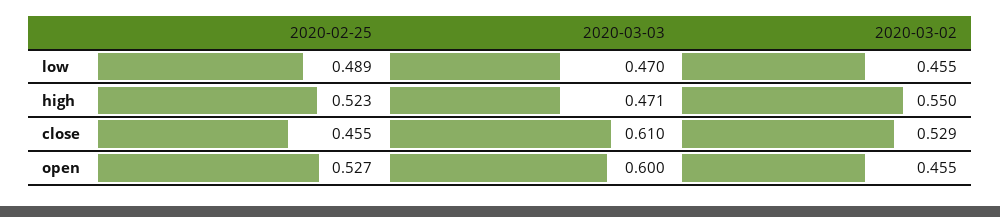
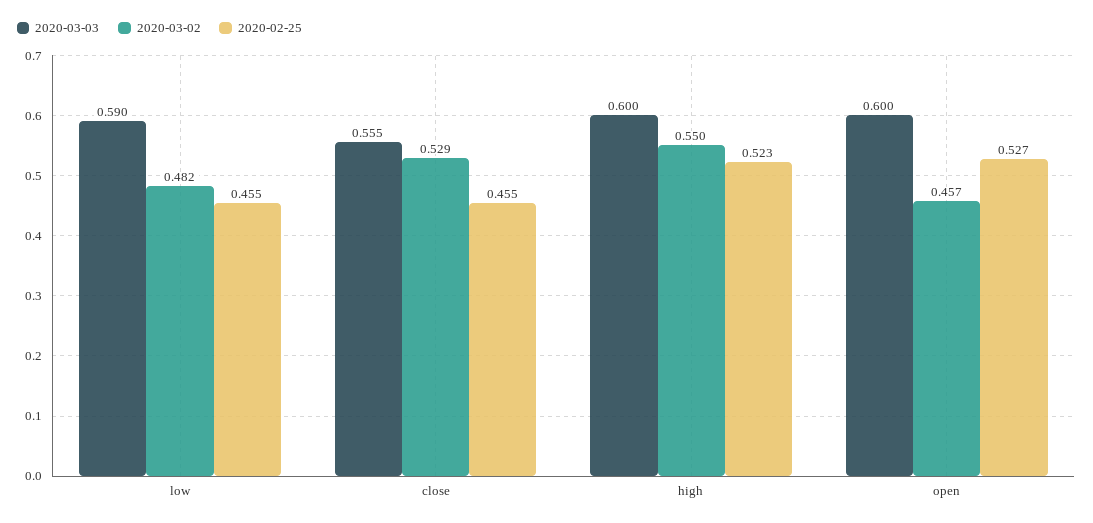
  {
    "2020-02-25": {
-     "low": 0.489,
+     "low": 0.455,
      "high": 0.523,
      "close": 0.455,
      "open": 0.527
    },
    "2020-03-03": {
-     "low": 0.47,
+     "low": 0.59,
-     "high": 0.471,
+     "high": 0.6,
-     "close": 0.61,
+     "close": 0.555,
      "open": 0.6
    },
    "2020-03-02": {
-     "low": 0.455,
+     "low": 0.482,
      "high": 0.55,
      "close": 0.529,
-     "open": 0.455
+     "open": 0.457
    }
  }

